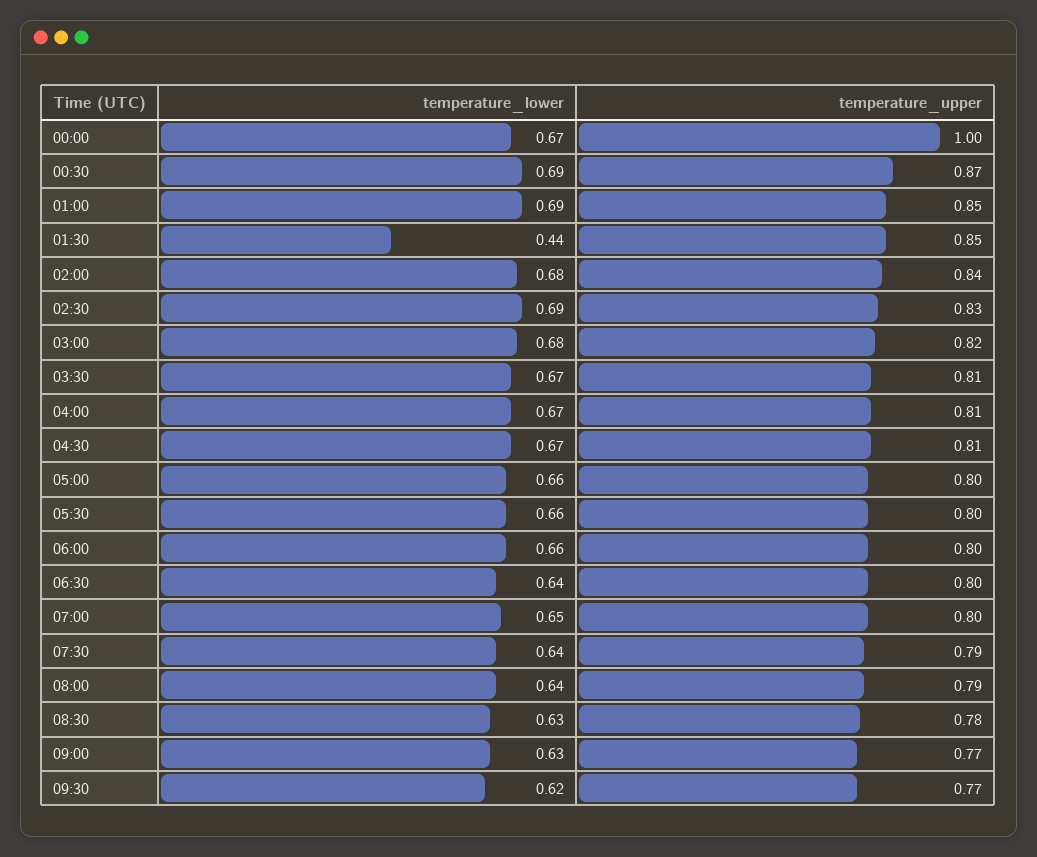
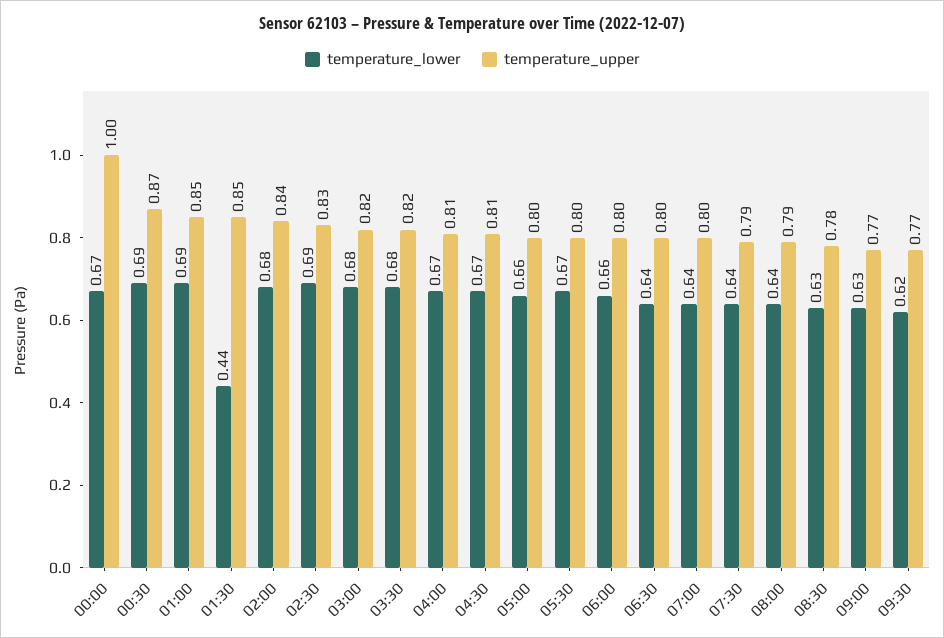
  {
    "temperature_lower": {
      "00:00": 0.67,
      "00:30": 0.69,
      "01:00": 0.69,
      "01:30": 0.44,
      "02:00": 0.68,
      "02:30": 0.69,
      "03:00": 0.68,
-     "03:30": 0.67,
+     "03:30": 0.68,
      "04:00": 0.67,
      "04:30": 0.67,
      "05:00": 0.66,
-     "05:30": 0.66,
+     "05:30": 0.67,
      "06:00": 0.66,
      "06:30": 0.64,
-     "07:00": 0.65,
+     "07:00": 0.64,
      "07:30": 0.64,
      "08:00": 0.64,
      "08:30": 0.63,
      "09:00": 0.63,
      "09:30": 0.62
    },
    "temperature_upper": {
      "00:00": 1,
      "00:30": 0.87,
      "01:00": 0.85,
      "01:30": 0.85,
      "02:00": 0.84,
      "02:30": 0.83,
      "03:00": 0.82,
-     "03:30": 0.81,
+     "03:30": 0.82,
      "04:00": 0.81,
      "04:30": 0.81,
      "05:00": 0.8,
      "05:30": 0.8,
      "06:00": 0.8,
      "06:30": 0.8,
      "07:00": 0.8,
      "07:30": 0.79,
      "08:00": 0.79,
      "08:30": 0.78,
      "09:00": 0.77,
      "09:30": 0.77
    }
  }

